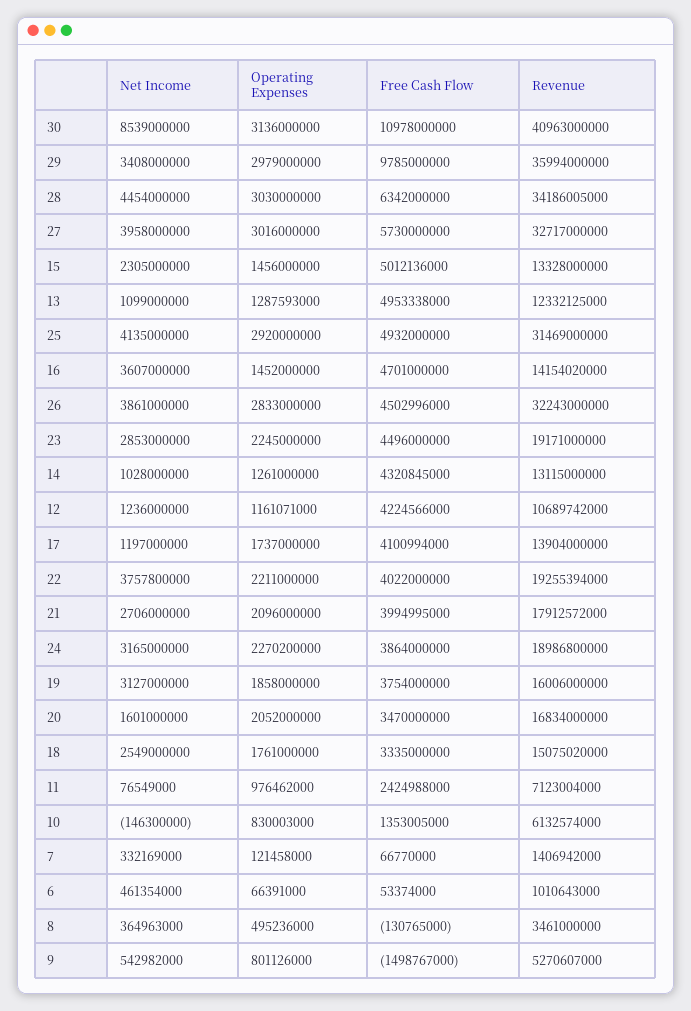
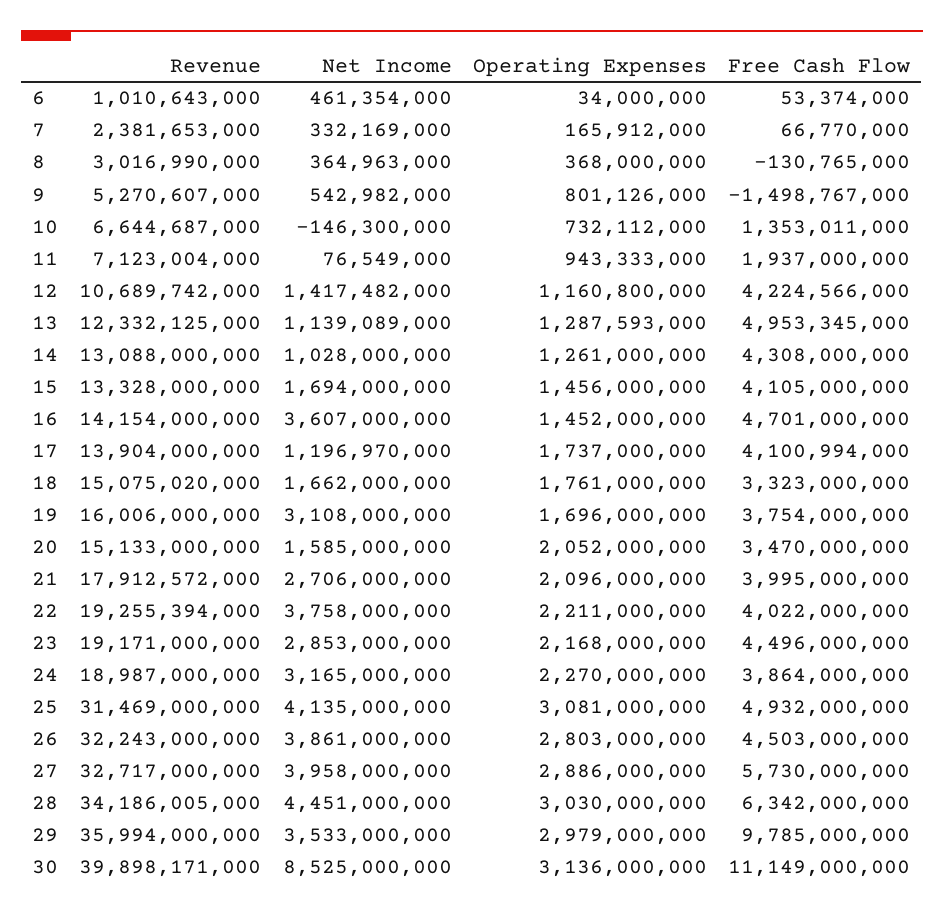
  {
    "Net Income": {
-     "30": 8539000000,
+     "30": 8525000000,
-     "29": 3408000000,
+     "29": 3533000000,
-     "28": 4454000000,
+     "28": 4451000000,
      "27": 3958000000,
-     "15": 2305000000,
+     "15": 1694000000,
-     "13": 1099000000,
+     "13": 1139089000,
      "25": 4135000000,
      "16": 3607000000,
      "26": 3861000000,
      "23": 2853000000,
      "14": 1028000000,
-     "12": 1236000000,
+     "12": 1417482000,
-     "17": 1197000000,
+     "17": 1196970000,
-     "22": 3757800000,
+     "22": 3758000000,
      "21": 2706000000,
      "24": 3165000000,
-     "19": 3127000000,
+     "19": 3108000000,
-     "20": 1601000000,
+     "20": 1585000000,
-     "18": 2549000000,
+     "18": 1662000000,
      "11": 76549000,
      "10": -146300000,
      "7": 332169000,
      "6": 461354000,
      "8": 364963000,
      "9": 542982000
    },
    "Operating Expenses": {
      "30": 3136000000,
      "29": 2979000000,
      "28": 3030000000,
-     "27": 3016000000,
+     "27": 2886000000,
      "15": 1456000000,
      "13": 1287593000,
-     "25": 2920000000,
+     "25": 3081000000,
      "16": 1452000000,
-     "26": 2833000000,
+     "26": 2803000000,
-     "23": 2245000000,
+     "23": 2168000000,
      "14": 1261000000,
-     "12": 1161071000,
+     "12": 1160800000,
      "17": 1737000000,
      "22": 2211000000,
      "21": 2096000000,
-     "24": 2270200000,
+     "24": 2270000000,
-     "19": 1858000000,
+     "19": 1696000000,
      "20": 2052000000,
      "18": 1761000000,
-     "11": 976462000,
+     "11": 943333000,
-     "10": 830003000,
+     "10": 732112000,
-     "7": 121458000,
+     "7": 165912000,
-     "6": 66391000,
+     "6": 34000000,
-     "8": 495236000,
+     "8": 368000000,
      "9": 801126000
    },
    "Free Cash Flow": {
-     "30": 10978000000,
+     "30": 11149000000,
      "29": 9785000000,
      "28": 6342000000,
      "27": 5730000000,
-     "15": 5012136000,
+     "15": 4105000000,
-     "13": 4953338000,
+     "13": 4953345000,
      "25": 4932000000,
      "16": 4701000000,
-     "26": 4502996000,
+     "26": 4503000000,
      "23": 4496000000,
-     "14": 4320845000,
+     "14": 4308000000,
      "12": 4224566000,
      "17": 4100994000,
      "22": 4022000000,
-     "21": 3994995000,
+     "21": 3995000000,
      "24": 3864000000,
      "19": 3754000000,
      "20": 3470000000,
-     "18": 3335000000,
+     "18": 3323000000,
-     "11": 2424988000,
+     "11": 1937000000,
-     "10": 1353005000,
+     "10": 1353011000,
      "7": 66770000,
      "6": 53374000,
      "8": -130765000,
      "9": -1498767000
    },
    "Revenue": {
-     "30": 40963000000,
+     "30": 39898171000,
      "29": 35994000000,
      "28": 34186005000,
      "27": 32717000000,
      "15": 13328000000,
      "13": 12332125000,
      "25": 31469000000,
-     "16": 14154020000,
+     "16": 14154000000,
      "26": 32243000000,
      "23": 19171000000,
-     "14": 13115000000,
+     "14": 13088000000,
      "12": 10689742000,
      "17": 13904000000,
      "22": 19255394000,
      "21": 17912572000,
-     "24": 18986800000,
+     "24": 18987000000,
      "19": 16006000000,
-     "20": 16834000000,
+     "20": 15133000000,
      "18": 15075020000,
      "11": 7123004000,
-     "10": 6132574000,
+     "10": 6644687000,
-     "7": 1406942000,
+     "7": 2381653000,
      "6": 1010643000,
-     "8": 3461000000,
+     "8": 3016990000,
      "9": 5270607000
    }
  }

